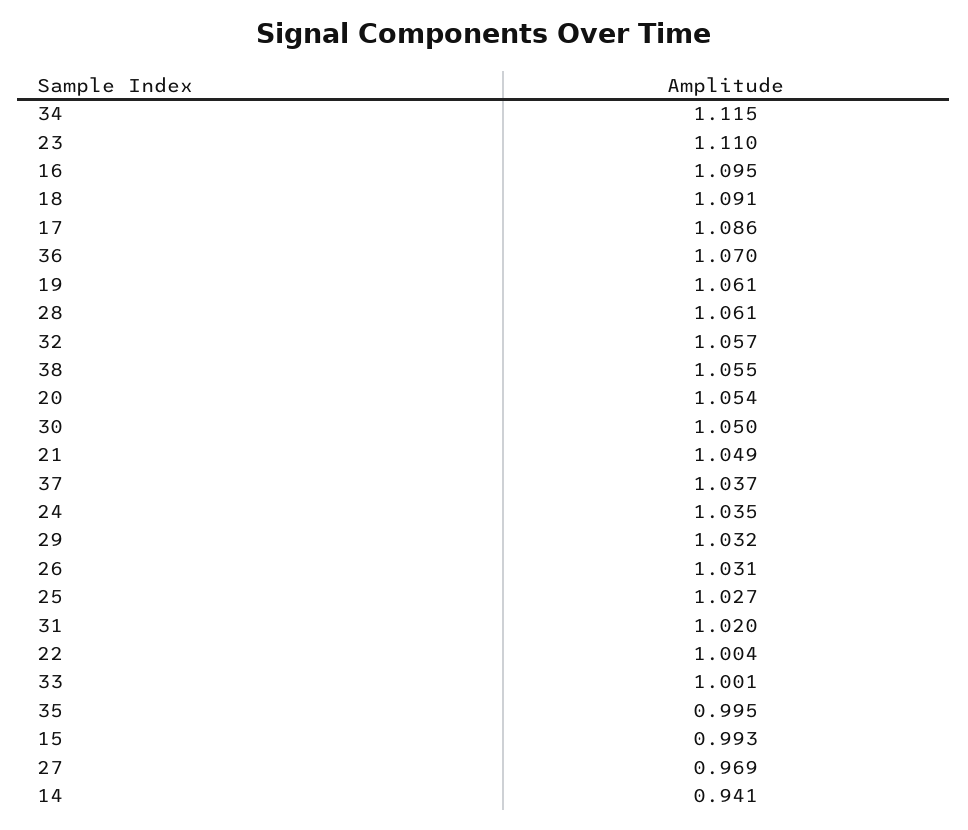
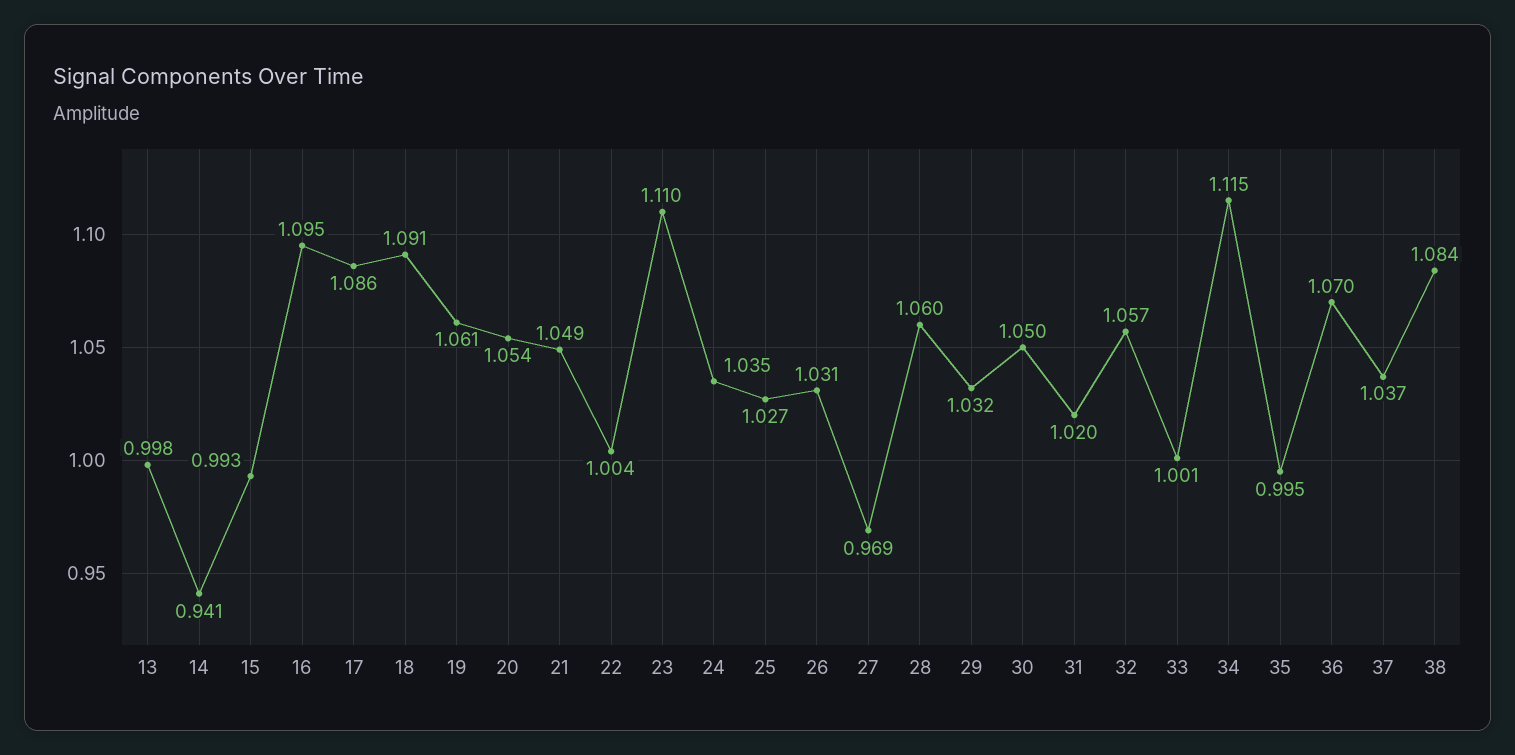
  {
    "34": 1.115,
    "23": 1.11,
    "16": 1.095,
    "18": 1.091,
    "17": 1.086,
    "36": 1.07,
    "19": 1.061,
-   "28": 1.061,
+   "28": 1.06,
    "32": 1.057,
-   "38": 1.055,
+   "38": 1.084,
    "20": 1.054,
    "30": 1.05,
    "21": 1.049,
    "37": 1.037,
    "24": 1.035,
    "29": 1.032,
    "26": 1.031,
    "25": 1.027,
    "31": 1.02,
    "22": 1.004,
    "33": 1.001,
    "35": 0.995,
    "15": 0.993,
    "27": 0.969,
-   "14": 0.941
+   "14": 0.941,
+   "13": 0.998
  }

